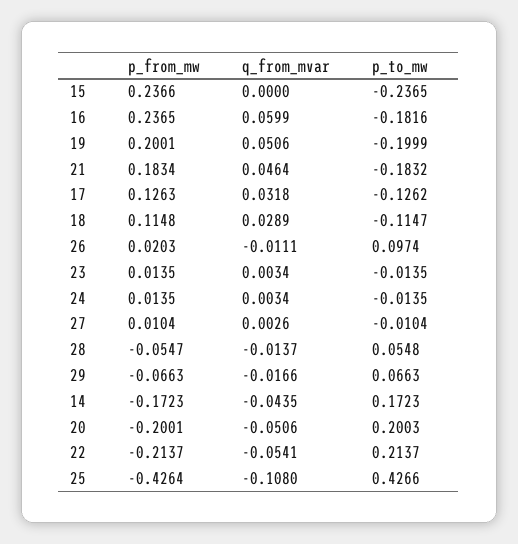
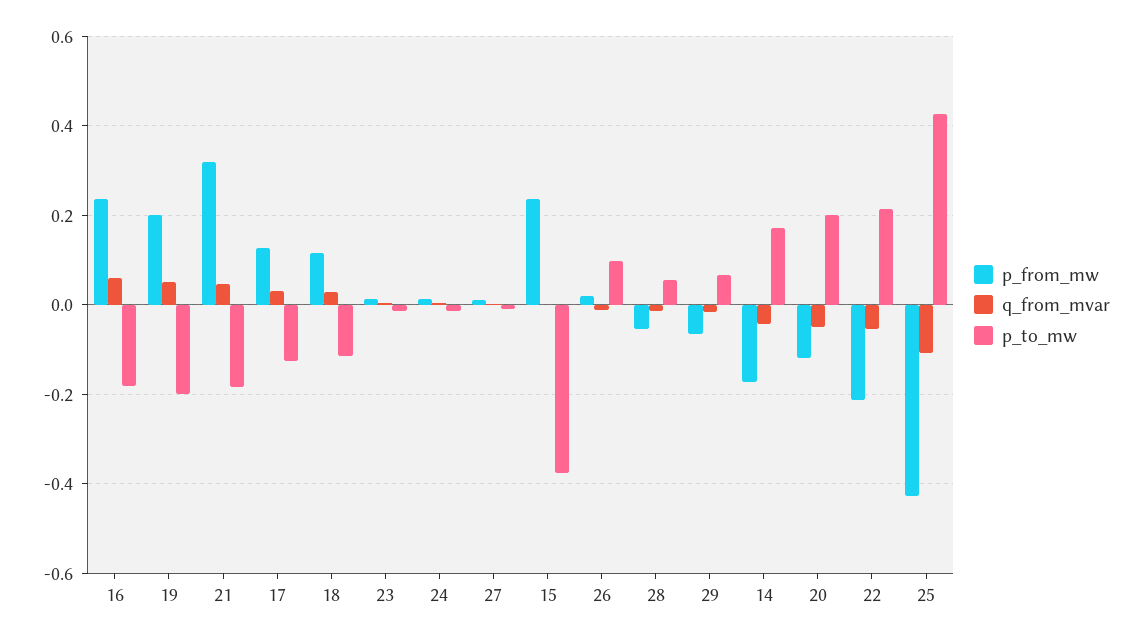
  {
    "p_from_mw": {
      "15": 0.2366,
      "16": 0.2365,
      "19": 0.2001,
-     "21": 0.1834,
+     "21": 0.32,
      "17": 0.1263,
      "18": 0.1148,
      "26": 0.0203,
      "23": 0.0135,
      "24": 0.0135,
      "27": 0.0104,
      "28": -0.0547,
      "29": -0.0663,
      "14": -0.1723,
-     "20": -0.2001,
+     "20": -0.12,
      "22": -0.2137,
      "25": -0.4264
    },
    "q_from_mvar": {
      "15": 0,
      "16": 0.0599,
      "19": 0.0506,
      "21": 0.0464,
      "17": 0.0318,
      "18": 0.0289,
      "26": -0.0111,
      "23": 0.0034,
      "24": 0.0034,
      "27": 0.0026,
      "28": -0.0137,
      "29": -0.0166,
      "14": -0.0435,
      "20": -0.0506,
      "22": -0.0541,
      "25": -0.108
    },
    "p_to_mw": {
-     "15": -0.2365,
+     "15": -0.38,
      "16": -0.1816,
      "19": -0.1999,
      "21": -0.1832,
      "17": -0.1262,
      "18": -0.1147,
      "26": 0.0974,
      "23": -0.0135,
      "24": -0.0135,
      "27": -0.0104,
      "28": 0.0548,
      "29": 0.0663,
      "14": 0.1723,
      "20": 0.2003,
      "22": 0.2137,
      "25": 0.4266
    }
  }

